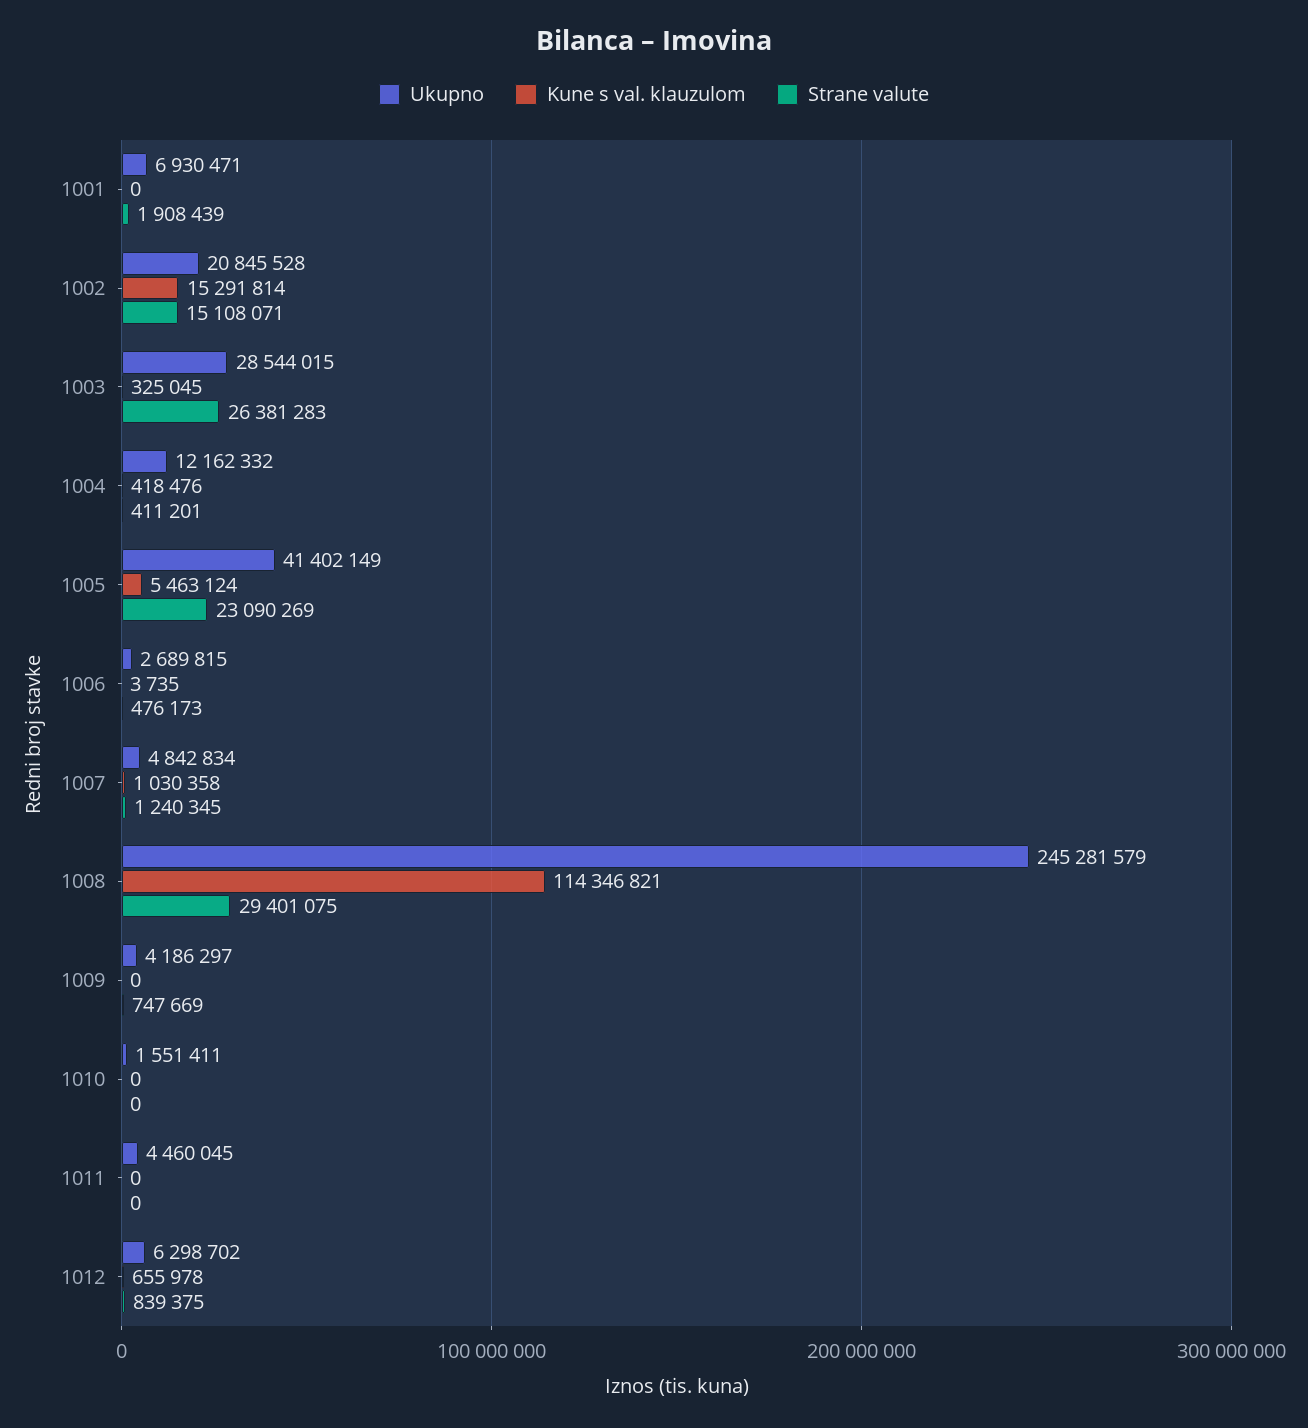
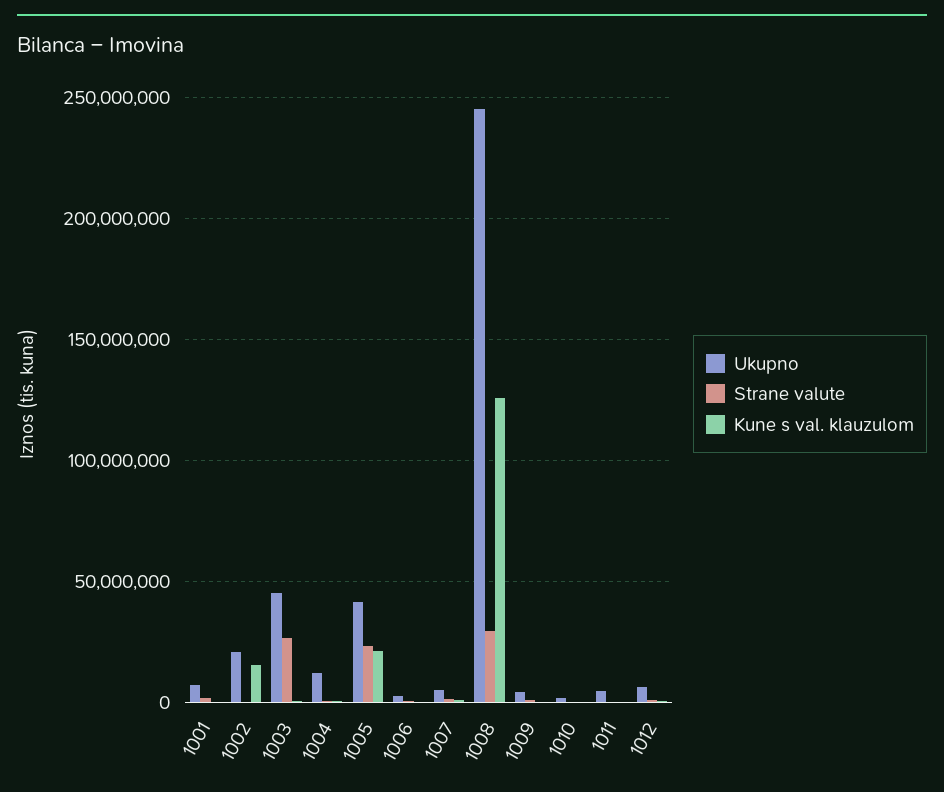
  {
    "Ukupno": {
      "1001": 6930471,
      "1002": 20845528,
-     "1003": 28544015,
+     "1003": 45000000,
      "1004": 12162332,
      "1005": 41402149,
      "1006": 2689815,
      "1007": 4842834,
      "1008": 245281579,
      "1009": 4186297,
      "1010": 1551411,
      "1011": 4460045,
      "1012": 6298702
    },
    "Kune s val. klauzulom": {
      "1001": 0,
      "1002": 15291814,
      "1003": 325045,
      "1004": 418476,
-     "1005": 5463124,
+     "1005": 20000000,
      "1006": 3735,
      "1007": 1030358,
-     "1008": 114346821,
+     "1008": 125000000,
      "1009": 0,
      "1010": 0,
      "1011": 0,
      "1012": 655978
    },
    "Strane valute": {
      "1001": 1908439,
-     "1002": 15108071,
+     "1002": 0,
      "1003": 26381283,
      "1004": 411201,
      "1005": 23090269,
      "1006": 476173,
      "1007": 1240345,
      "1008": 29401075,
      "1009": 747669,
      "1010": 0,
      "1011": 0,
      "1012": 839375
    }
  }

